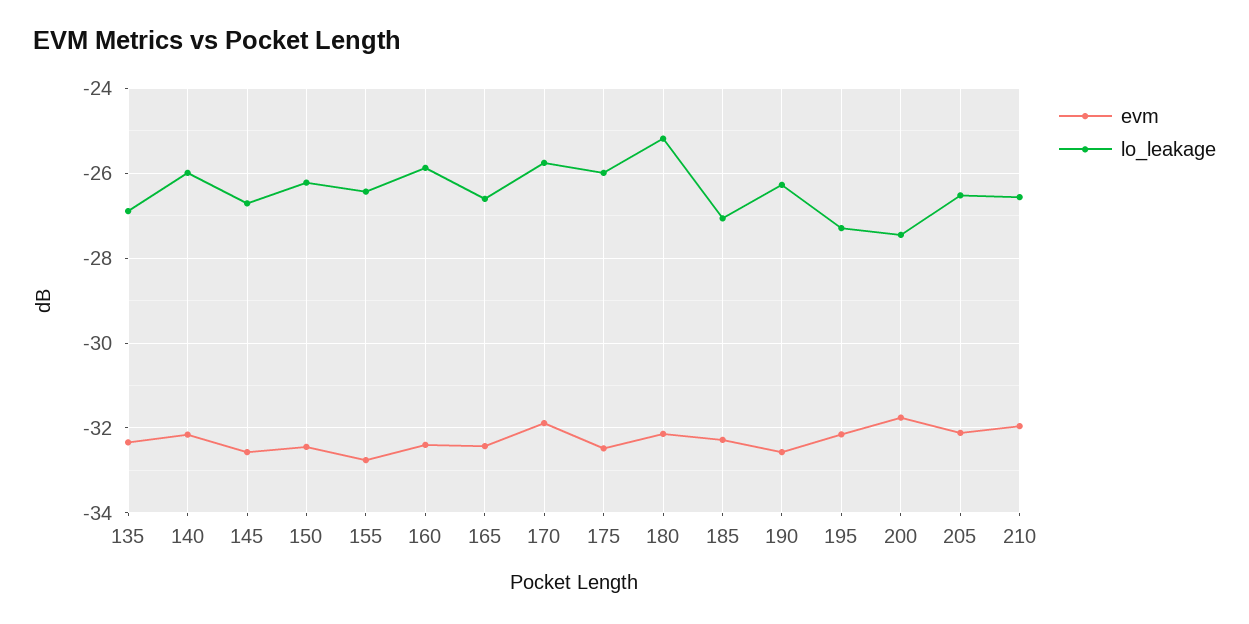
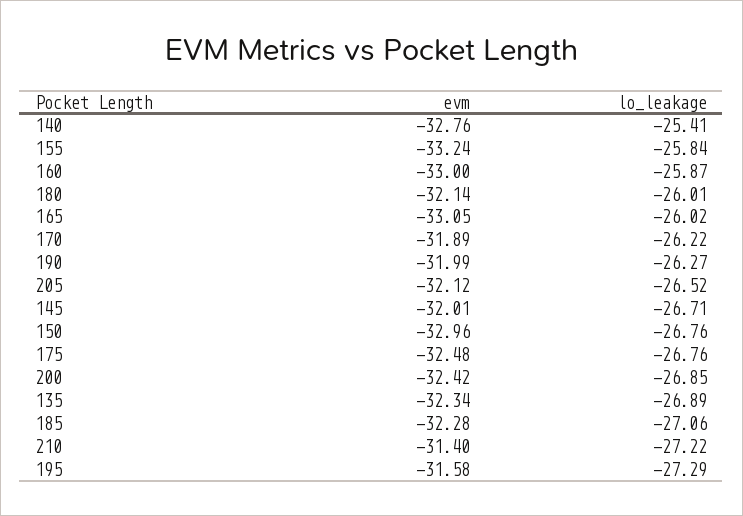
  {
    "evm": {
      "135": -32.34,
-     "140": -32.2,
+     "140": -32.76,
-     "145": -32.6,
+     "145": -32.01,
-     "150": -32.4,
+     "150": -32.96,
-     "155": -32.8,
+     "155": -33.24,
-     "160": -32.4,
+     "160": -33,
-     "165": -32.4,
+     "165": -33.05,
      "170": -31.89,
      "175": -32.48,
      "180": -32.14,
      "185": -32.28,
-     "190": -32.6,
+     "190": -31.99,
-     "195": -32.2,
+     "195": -31.58,
-     "200": -31.8,
+     "200": -32.42,
      "205": -32.12,
-     "210": -32
+     "210": -31.4
    },
    "lo_leakage": {
      "135": -26.89,
-     "140": -26,
+     "140": -25.41,
      "145": -26.71,
-     "150": -26.2,
+     "150": -26.76,
-     "155": -26.4,
+     "155": -25.84,
      "160": -25.87,
-     "165": -26.6,
+     "165": -26.02,
-     "170": -25.8,
+     "170": -26.22,
-     "175": -26,
+     "175": -26.76,
-     "180": -25.2,
+     "180": -26.01,
      "185": -27.06,
      "190": -26.27,
      "195": -27.29,
-     "200": -27.4,
+     "200": -26.85,
      "205": -26.52,
-     "210": -26.6
+     "210": -27.22
    }
  }

